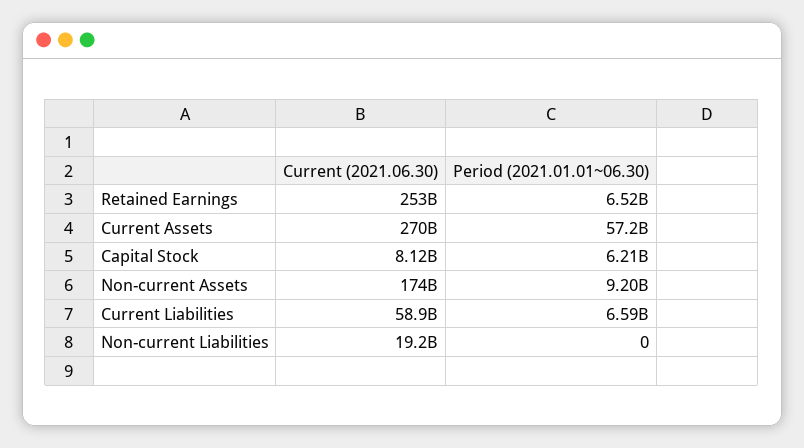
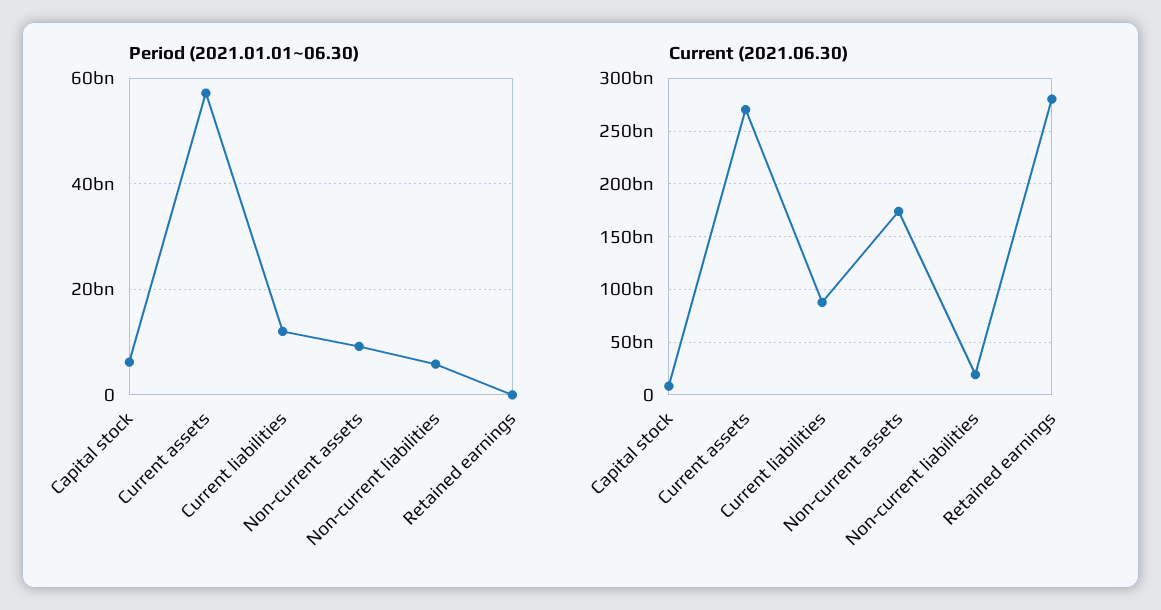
  {
    "Current (2021.06.30)": {
-     "Retained Earnings": 253000000000,
+     "Retained Earnings": 280000000000,
      "Current Assets": 270000000000,
      "Capital Stock": 8120000000,
      "Non-current Assets": 174000000000,
-     "Current Liabilities": 58900000000,
+     "Current Liabilities": 90000000000,
      "Non-current Liabilities": 19200000000
    },
    "Period (2021.01.01~06.30)": {
-     "Retained Earnings": 6520000000,
+     "Retained Earnings": 0,
      "Current Assets": 57200000000,
      "Capital Stock": 6210000000,
      "Non-current Assets": 9200000000,
-     "Current Liabilities": 6590000000,
+     "Current Liabilities": 12000000000,
-     "Non-current Liabilities": 0
+     "Non-current Liabilities": 6000000000
    }
  }

